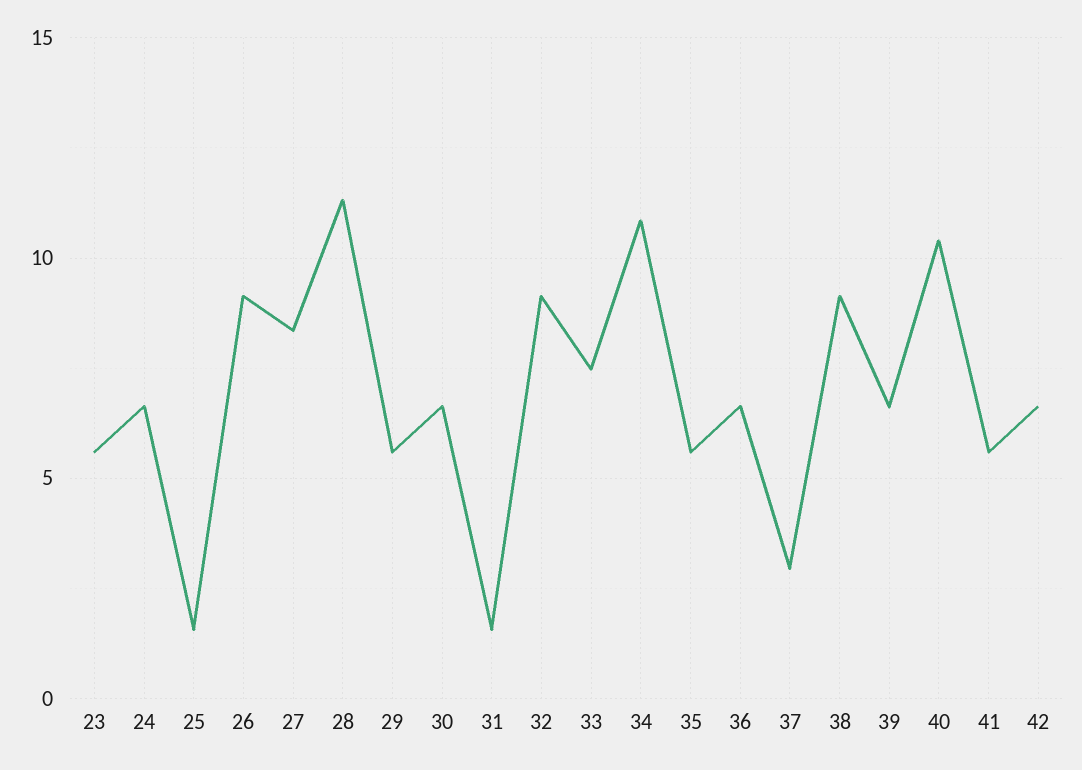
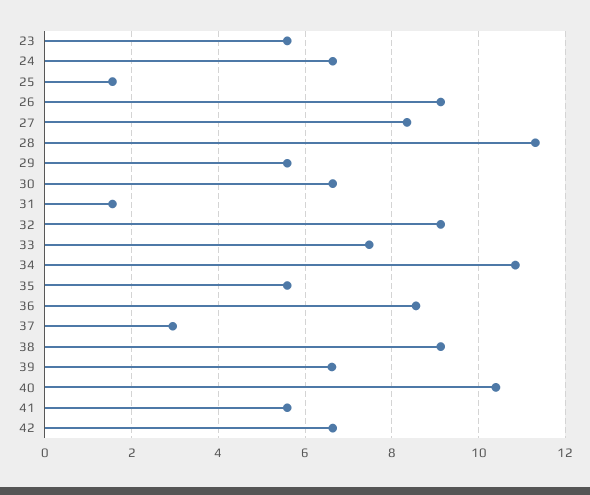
  {
    "23": 5.6,
    "24": 6.6,
    "25": 1.6,
    "26": 9.2,
    "27": 8.4,
    "28": 11.4,
    "29": 5.6,
    "30": 6.6,
    "31": 1.6,
    "32": 9.2,
    "33": 7.4,
    "34": 10.8,
    "35": 5.6,
-   "36": 6.5,
+   "36": 8.6,
    "37": 3,
    "38": 9.2,
    "39": 6.6,
    "40": 10.4,
    "41": 5.6,
    "42": 6.6
  }

